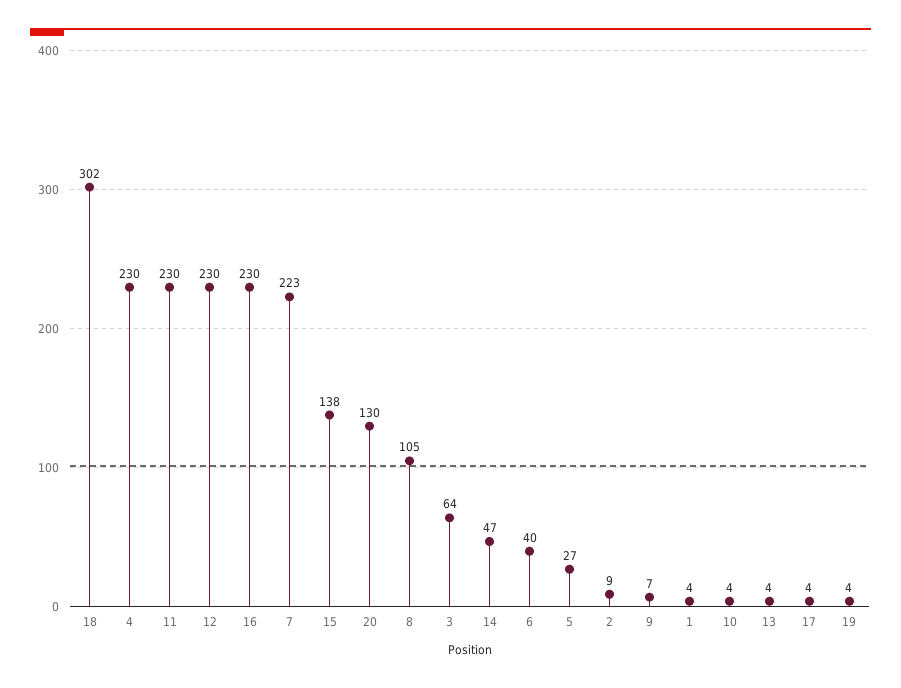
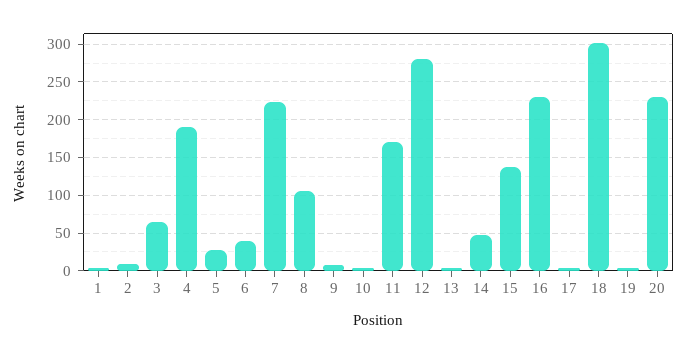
  {
    "18": 302,
-   "4": 230,
+   "4": 190,
-   "11": 230,
+   "11": 170,
-   "12": 230,
+   "12": 280,
    "16": 230,
    "7": 223,
    "15": 138,
-   "20": 130,
+   "20": 230,
    "8": 105,
    "3": 64,
    "14": 47,
    "6": 40,
    "5": 27,
    "2": 9,
    "9": 7,
    "1": 4,
    "10": 4,
    "13": 4,
    "17": 4,
    "19": 4
  }

